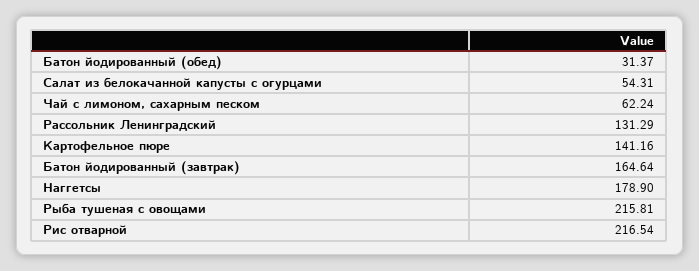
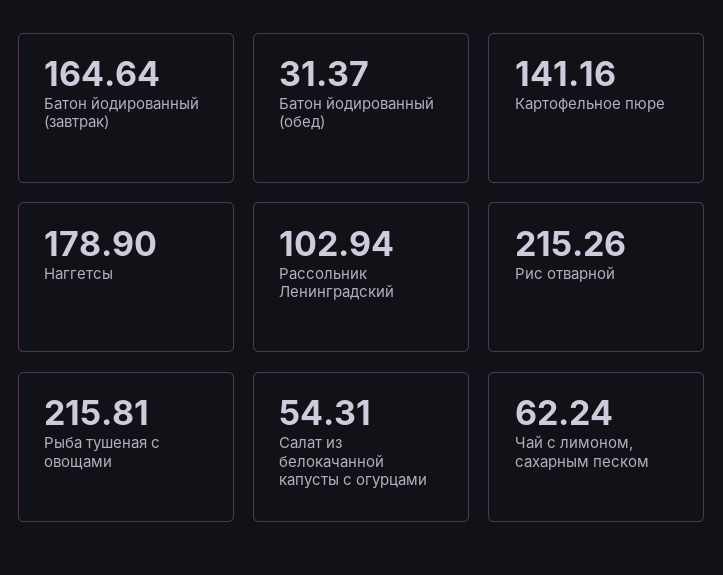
  {
    "Батон йодированный (обед)": 31.37,
    "Салат из белокачанной капусты с огурцами": 54.31,
    "Чай с лимоном, сахарным песком": 62.24,
-   "Рассольник Ленинградский": 131.29,
+   "Рассольник Ленинградский": 102.94,
    "Картофельное пюре": 141.16,
    "Батон йодированный (завтрак)": 164.64,
    "Наггетсы": 178.9,
    "Рыба тушеная с овощами": 215.81,
-   "Рис отварной": 216.54
+   "Рис отварной": 215.26
  }

